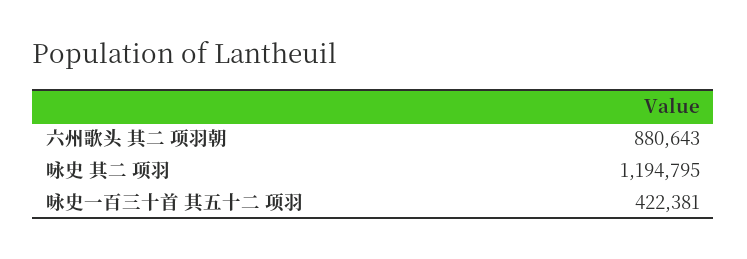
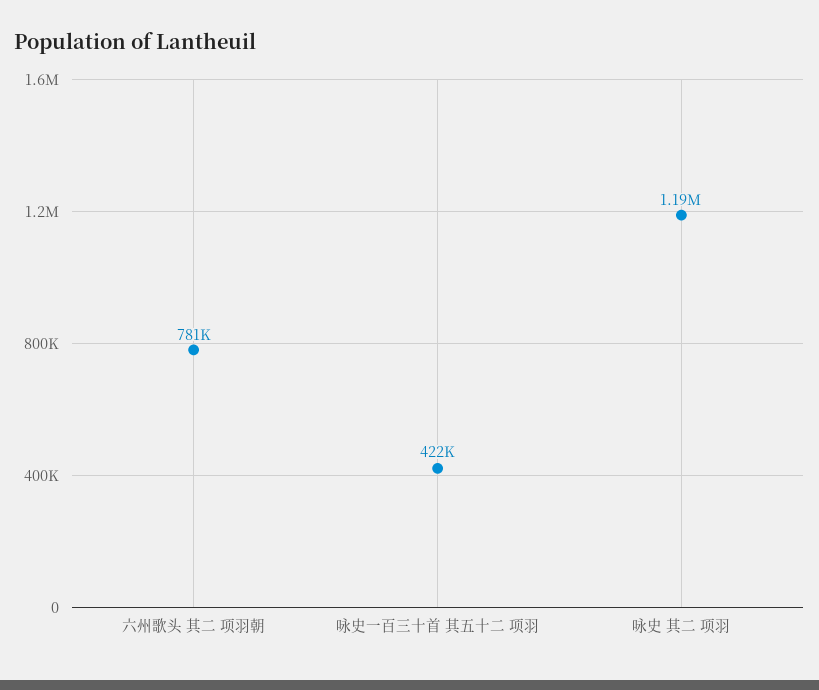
  {
-   "六州歌头 其二 项羽朝": 880643,
+   "六州歌头 其二 项羽朝": 781000,
    "咏史 其二 项羽": 1194795,
    "咏史一百三十首 其五十二 项羽": 422381
  }

